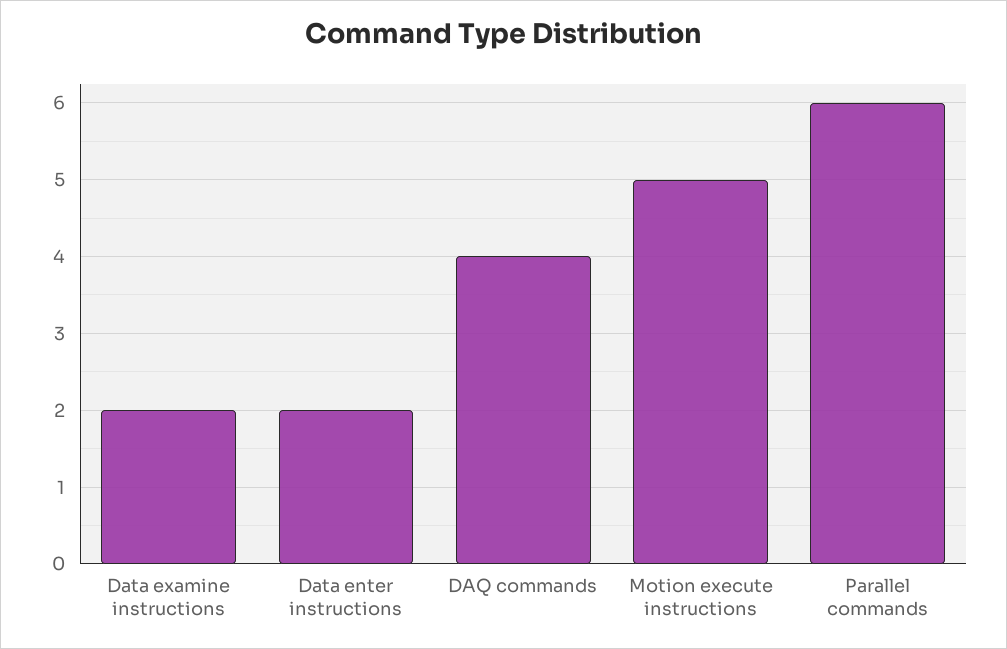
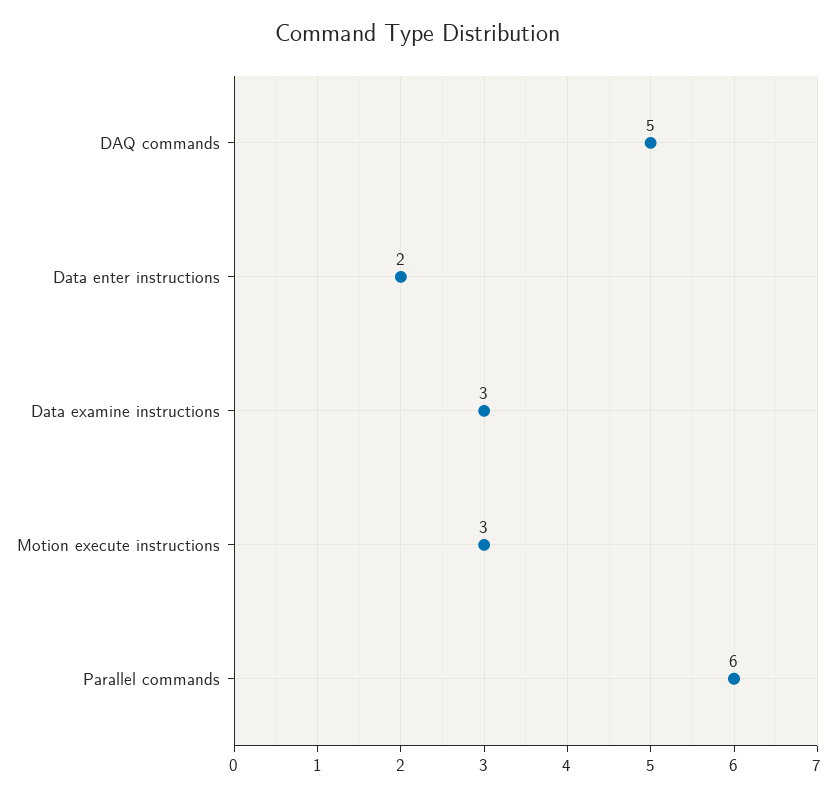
  {
-   "Data examine instructions": 2,
+   "Data examine instructions": 3,
    "Data enter instructions": 2,
-   "DAQ commands": 4,
+   "DAQ commands": 5,
-   "Motion execute instructions": 5,
+   "Motion execute instructions": 3,
    "Parallel commands": 6
  }

